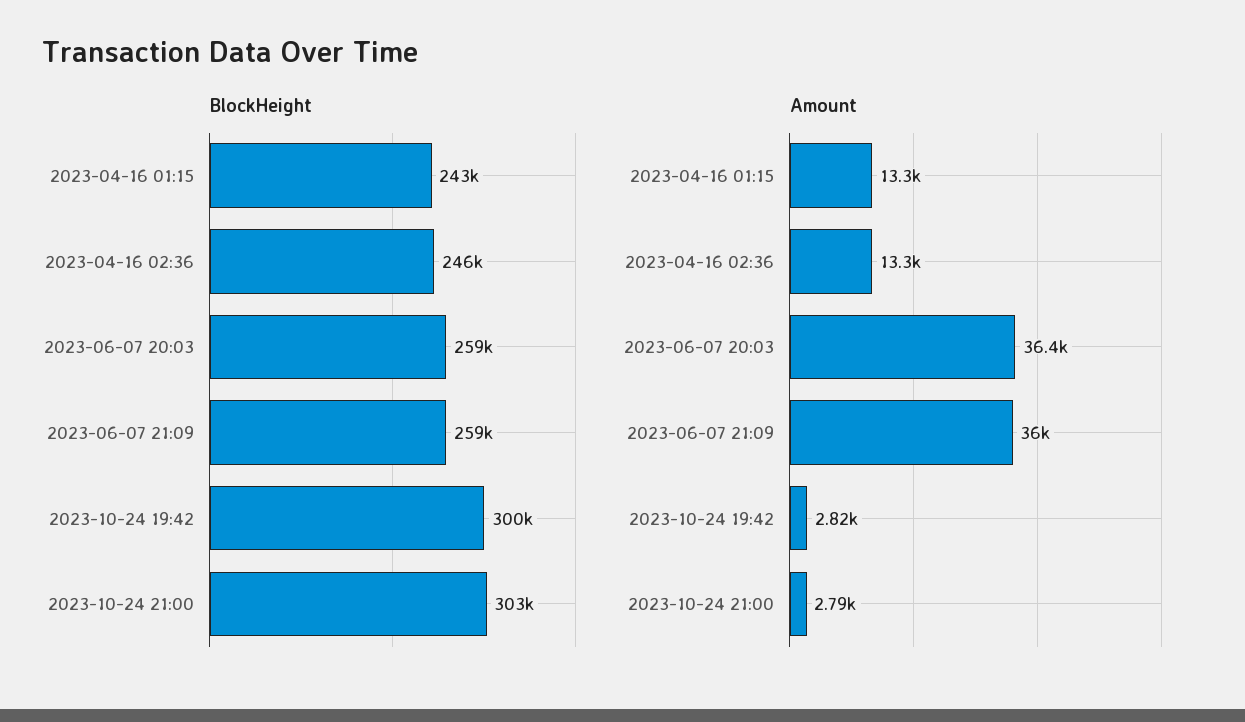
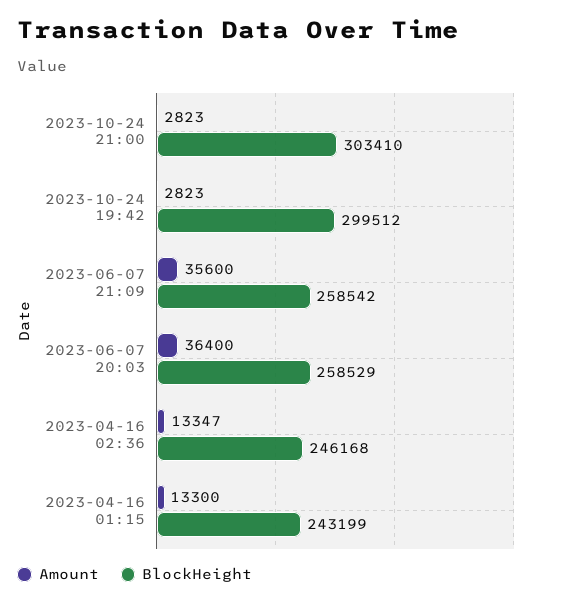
  {
    "BlockHeight": {
      "2023-04-16 01:15": 243199,
      "2023-04-16 02:36": 246168,
      "2023-06-07 20:03": 258529,
      "2023-06-07 21:09": 258542,
      "2023-10-24 19:42": 299512,
      "2023-10-24 21:00": 303410
    },
    "Amount": {
      "2023-04-16 01:15": 13300,
      "2023-04-16 02:36": 13347,
      "2023-06-07 20:03": 36400,
-     "2023-06-07 21:09": 36000,
+     "2023-06-07 21:09": 35600,
      "2023-10-24 19:42": 2823,
-     "2023-10-24 21:00": 2790
+     "2023-10-24 21:00": 2823
    }
  }

